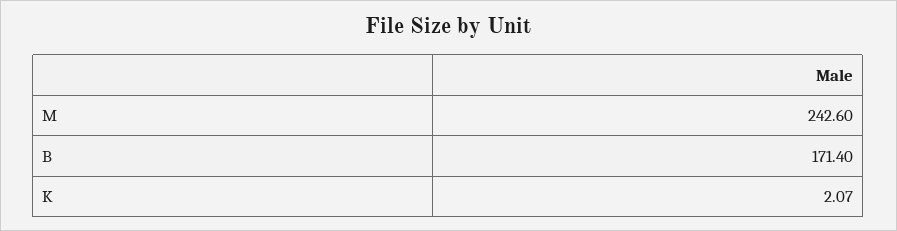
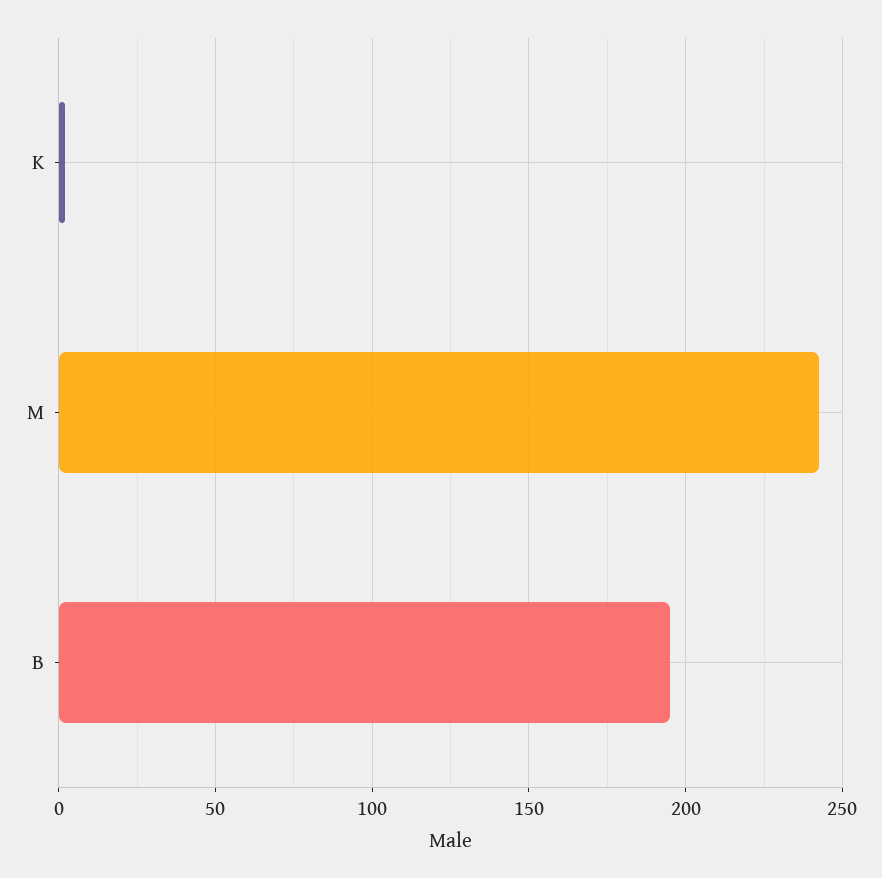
  {
    "M": 242.6,
-   "B": 171.4,
+   "B": 195,
    "K": 2.07
  }

